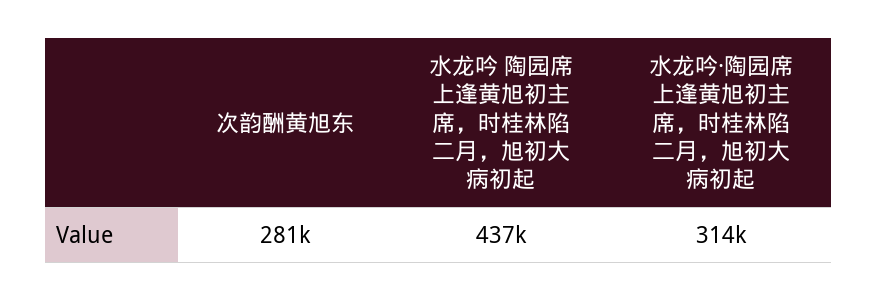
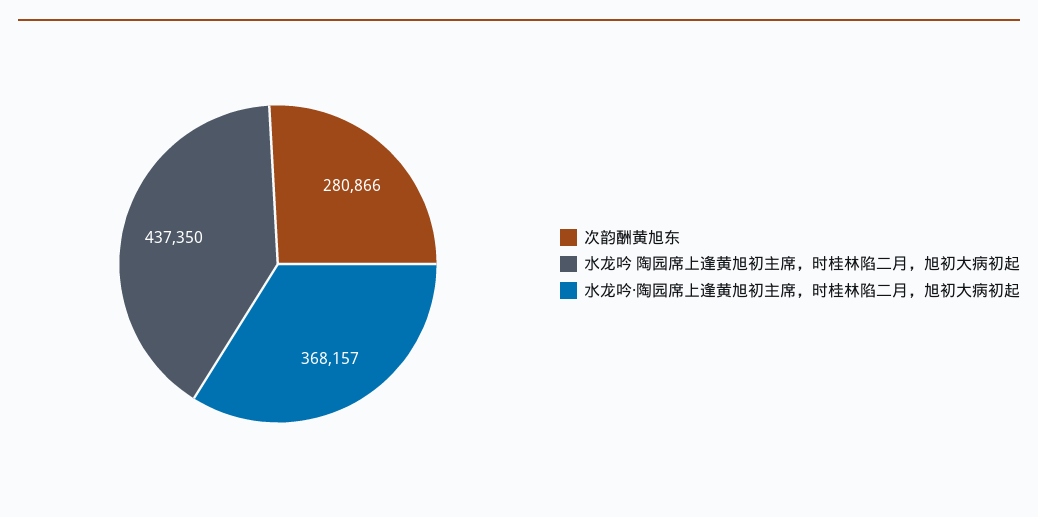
  {
    "次韵酬黄旭东": 280866,
    "水龙吟 陶园席上逢黄旭初主席，时桂林陷二月，旭初大病初起": 437350,
-   "水龙吟·陶园席上逢黄旭初主席，时桂林陷二月，旭初大病初起": 314000
+   "水龙吟·陶园席上逢黄旭初主席，时桂林陷二月，旭初大病初起": 368157
  }

